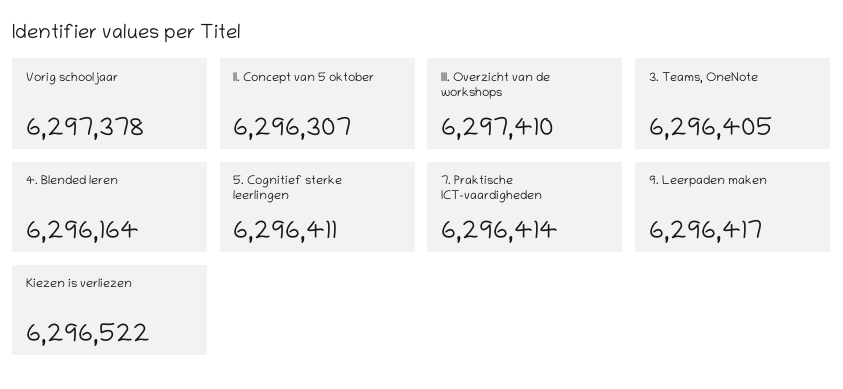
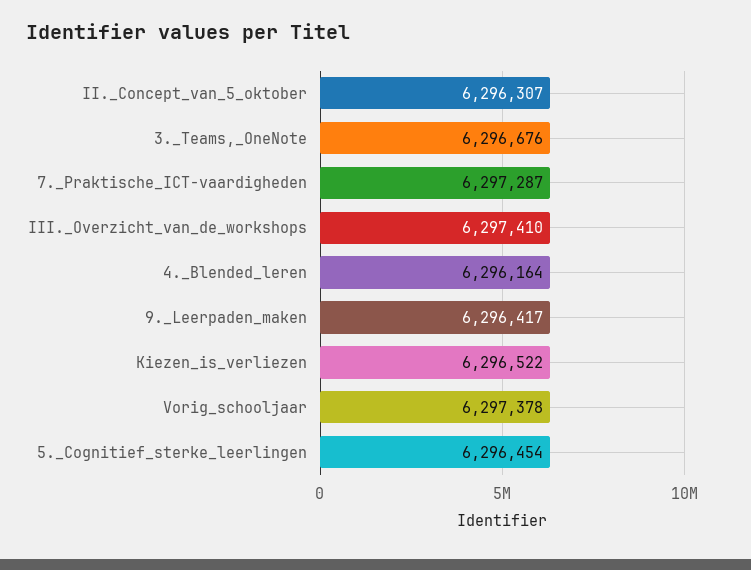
  {
    "Vorig schooljaar": 6297378,
    "II. Concept van 5 oktober": 6296307,
    "III. Overzicht van de workshops": 6297410,
-   "3. Teams, OneNote": 6296405,
+   "3. Teams, OneNote": 6296676,
    "4. Blended leren": 6296164,
-   "5. Cognitief sterke leerlingen": 6296411,
+   "5. Cognitief sterke leerlingen": 6296454,
-   "7. Praktische ICT-vaardigheden": 6296414,
+   "7. Praktische ICT-vaardigheden": 6297287,
    "9. Leerpaden maken": 6296417,
    "Kiezen is verliezen": 6296522
  }

